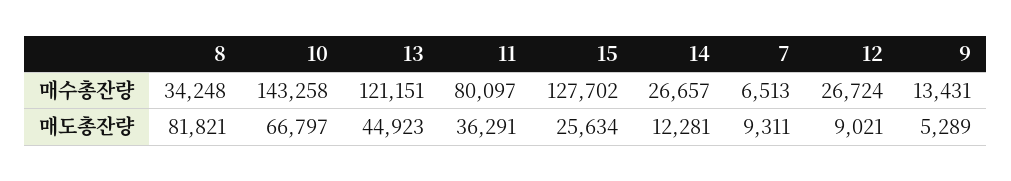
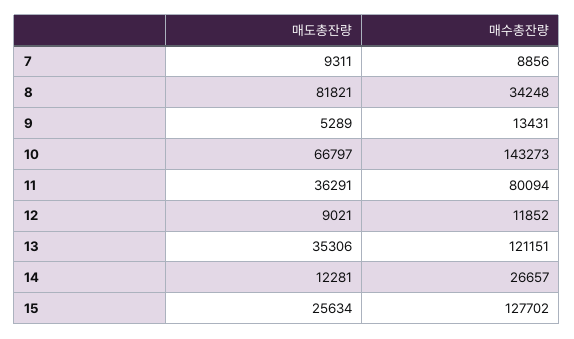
  {
    "8": {
      "매수총잔량": 34248,
      "매도총잔량": 81821
    },
    "10": {
-     "매수총잔량": 143258,
+     "매수총잔량": 143273,
      "매도총잔량": 66797
    },
    "13": {
      "매수총잔량": 121151,
-     "매도총잔량": 44923
+     "매도총잔량": 35306
    },
    "11": {
-     "매수총잔량": 80097,
+     "매수총잔량": 80094,
      "매도총잔량": 36291
    },
    "15": {
      "매수총잔량": 127702,
      "매도총잔량": 25634
    },
    "14": {
      "매수총잔량": 26657,
      "매도총잔량": 12281
    },
    "7": {
-     "매수총잔량": 6513,
+     "매수총잔량": 8856,
      "매도총잔량": 9311
    },
    "12": {
-     "매수총잔량": 26724,
+     "매수총잔량": 11852,
      "매도총잔량": 9021
    },
    "9": {
      "매수총잔량": 13431,
      "매도총잔량": 5289
    }
  }

